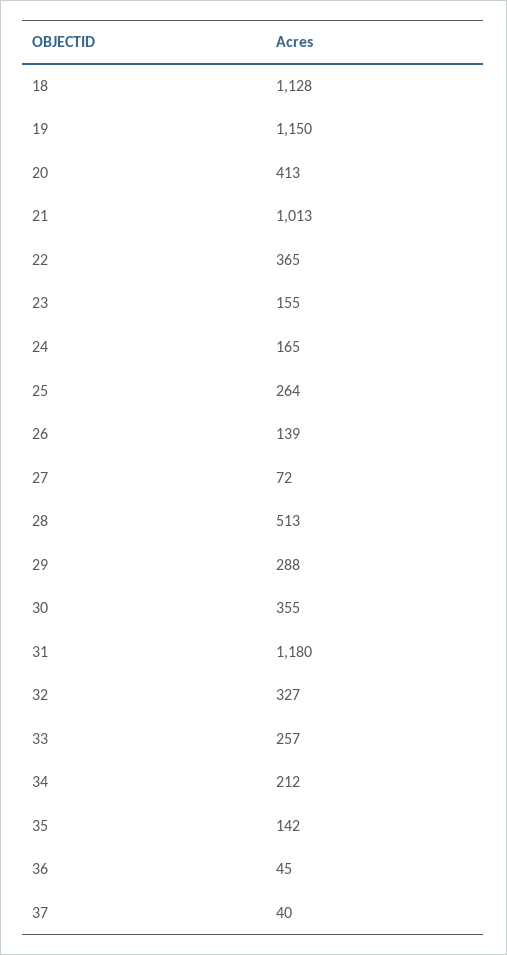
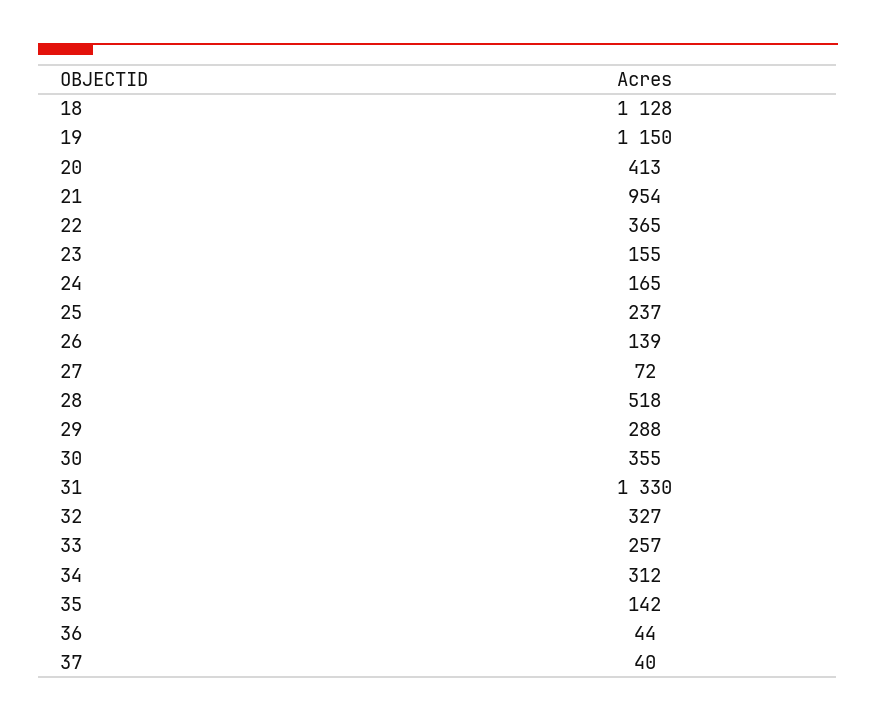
  {
    "18": 1128,
    "19": 1150,
    "20": 413,
-   "21": 1013,
+   "21": 954,
    "22": 365,
    "23": 155,
    "24": 165,
-   "25": 264,
+   "25": 237,
    "26": 139,
    "27": 72,
-   "28": 513,
+   "28": 518,
    "29": 288,
    "30": 355,
-   "31": 1180,
+   "31": 1330,
    "32": 327,
    "33": 257,
-   "34": 212,
+   "34": 312,
    "35": 142,
-   "36": 45,
+   "36": 44,
    "37": 40
  }

